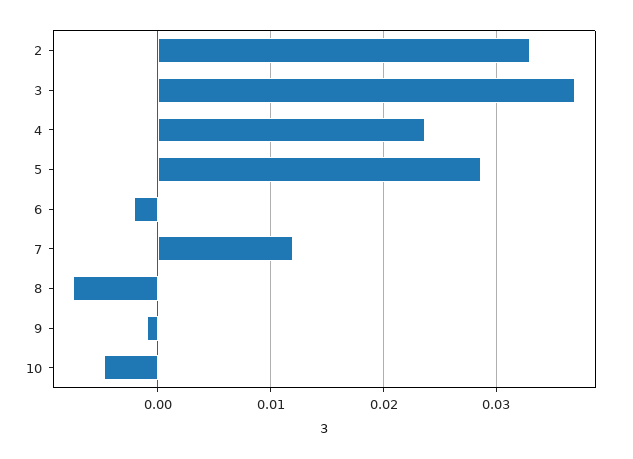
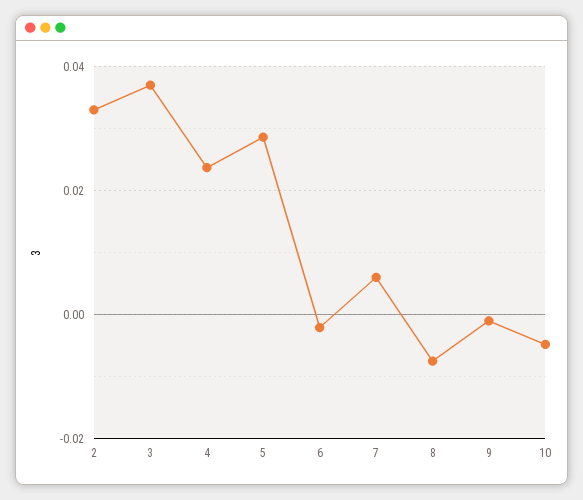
  {
    "2": 0.033,
    "3": 0.037,
    "4": 0.024,
    "5": 0.029,
    "6": -0.002,
-   "7": 0.012,
+   "7": 0.006,
    "8": -0.008,
    "9": -0.001,
    "10": -0.005
  }

